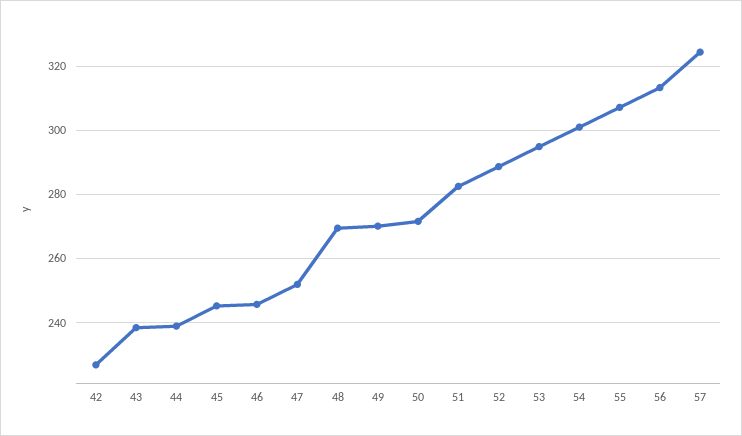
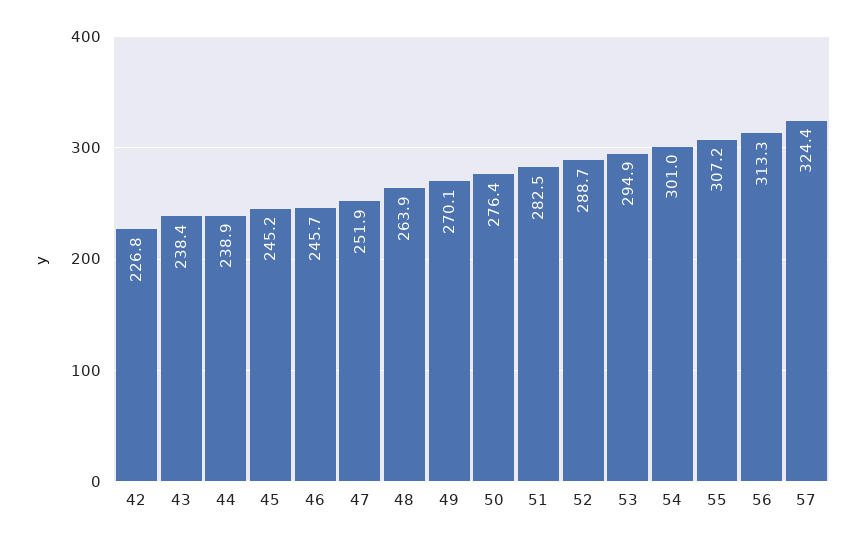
  {
    "42": 226.8,
    "43": 238.4,
    "44": 238.9,
    "45": 245.2,
    "46": 245.7,
    "47": 251.9,
-   "48": 270,
+   "48": 263.9,
    "49": 270.1,
-   "50": 272,
+   "50": 276.4,
    "51": 282.5,
    "52": 288.7,
    "53": 294.9,
    "54": 301,
    "55": 307.2,
    "56": 313.3,
    "57": 324.4
  }

